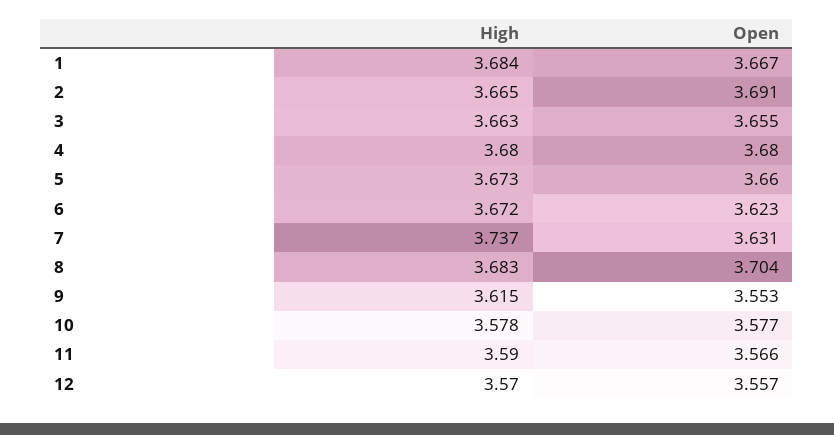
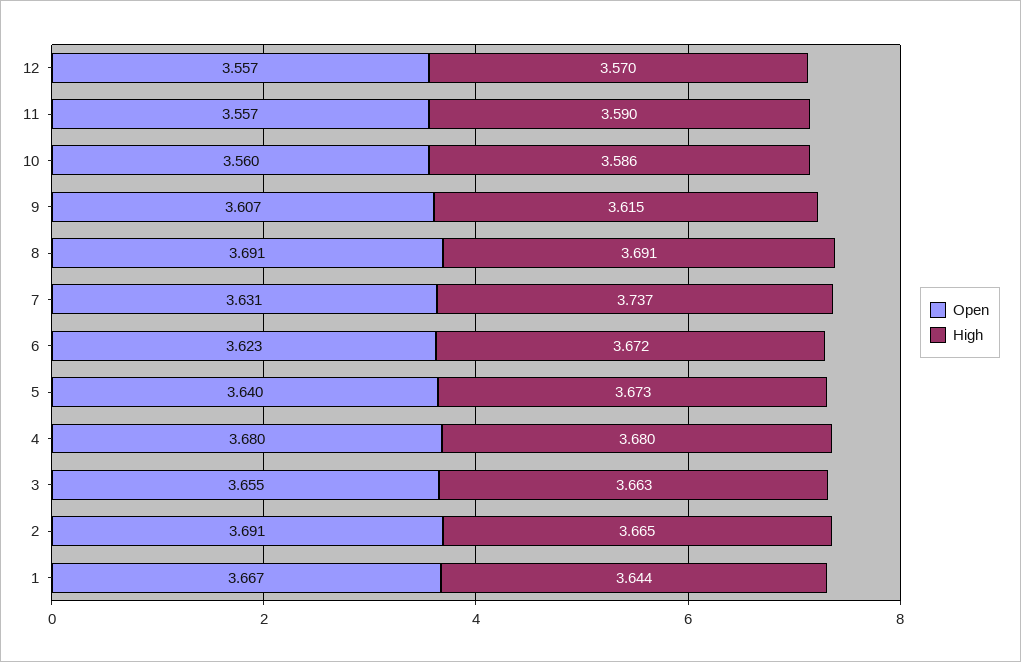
  {
    "High": {
-     "1": 3.684,
+     "1": 3.644,
      "2": 3.665,
      "3": 3.663,
      "4": 3.68,
      "5": 3.673,
      "6": 3.672,
      "7": 3.737,
-     "8": 3.683,
+     "8": 3.691,
      "9": 3.615,
-     "10": 3.578,
+     "10": 3.586,
      "11": 3.59,
      "12": 3.57
    },
    "Open": {
      "1": 3.667,
      "2": 3.691,
      "3": 3.655,
      "4": 3.68,
-     "5": 3.66,
+     "5": 3.64,
      "6": 3.623,
      "7": 3.631,
-     "8": 3.704,
+     "8": 3.691,
-     "9": 3.553,
+     "9": 3.607,
-     "10": 3.577,
+     "10": 3.56,
-     "11": 3.566,
+     "11": 3.557,
      "12": 3.557
    }
  }

